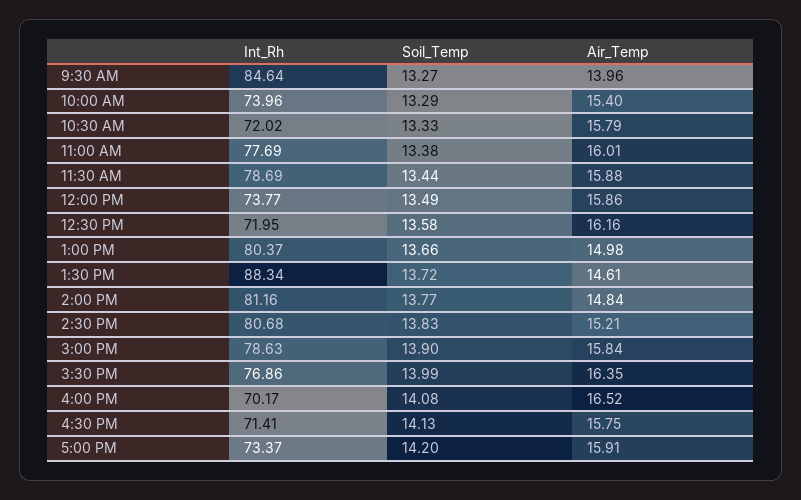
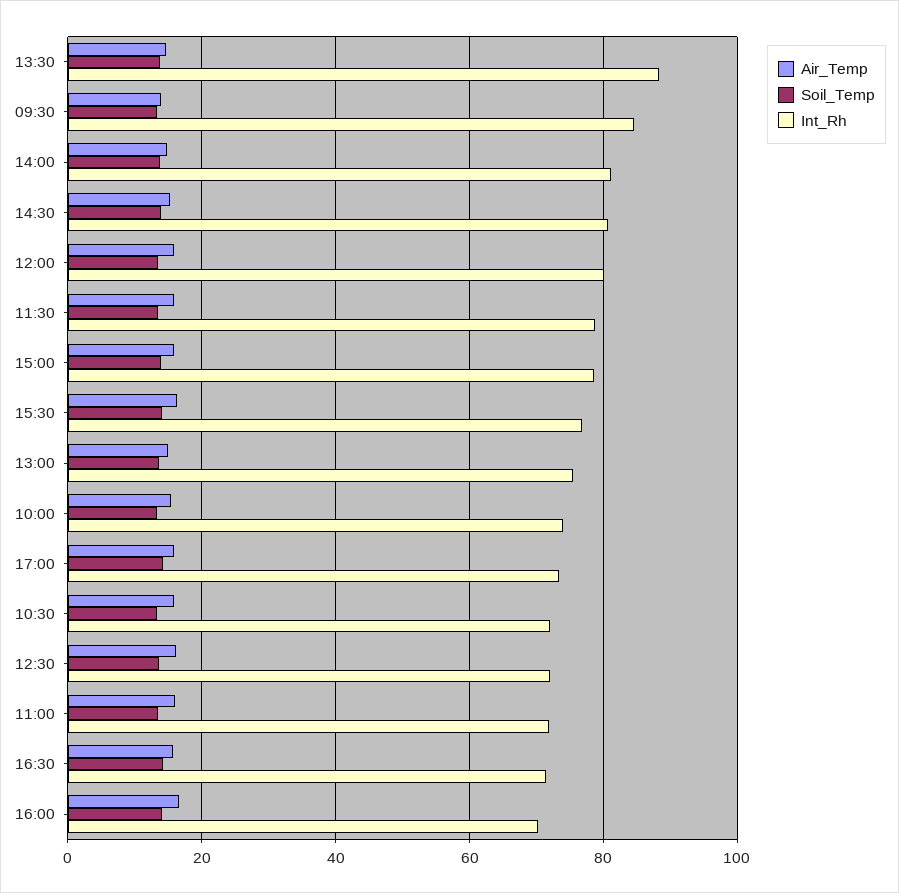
  {
    "Int_Rh": {
      "9:30 AM": 84.64,
      "10:00 AM": 73.96,
      "10:30 AM": 72.02,
-     "11:00 AM": 77.69,
+     "11:00 AM": 72,
      "11:30 AM": 78.69,
-     "12:00 PM": 73.77,
+     "12:00 PM": 80,
      "12:30 PM": 71.95,
-     "1:00 PM": 80.37,
+     "1:00 PM": 76,
      "1:30 PM": 88.34,
      "2:00 PM": 81.16,
      "2:30 PM": 80.68,
      "3:00 PM": 78.63,
      "3:30 PM": 76.86,
      "4:00 PM": 70.17,
      "4:30 PM": 71.41,
      "5:00 PM": 73.37
    },
    "Soil_Temp": {
      "9:30 AM": 13.27,
      "10:00 AM": 13.29,
      "10:30 AM": 13.33,
      "11:00 AM": 13.38,
      "11:30 AM": 13.44,
      "12:00 PM": 13.49,
      "12:30 PM": 13.58,
      "1:00 PM": 13.66,
      "1:30 PM": 13.72,
      "2:00 PM": 13.77,
      "2:30 PM": 13.83,
      "3:00 PM": 13.9,
      "3:30 PM": 13.99,
      "4:00 PM": 14.08,
      "4:30 PM": 14.13,
      "5:00 PM": 14.2
    },
    "Air_Temp": {
      "9:30 AM": 13.96,
      "10:00 AM": 15.4,
      "10:30 AM": 15.79,
      "11:00 AM": 16.01,
      "11:30 AM": 15.88,
      "12:00 PM": 15.86,
      "12:30 PM": 16.16,
      "1:00 PM": 14.98,
      "1:30 PM": 14.61,
      "2:00 PM": 14.84,
      "2:30 PM": 15.21,
      "3:00 PM": 15.84,
      "3:30 PM": 16.35,
      "4:00 PM": 16.52,
      "4:30 PM": 15.75,
      "5:00 PM": 15.91
    }
  }

